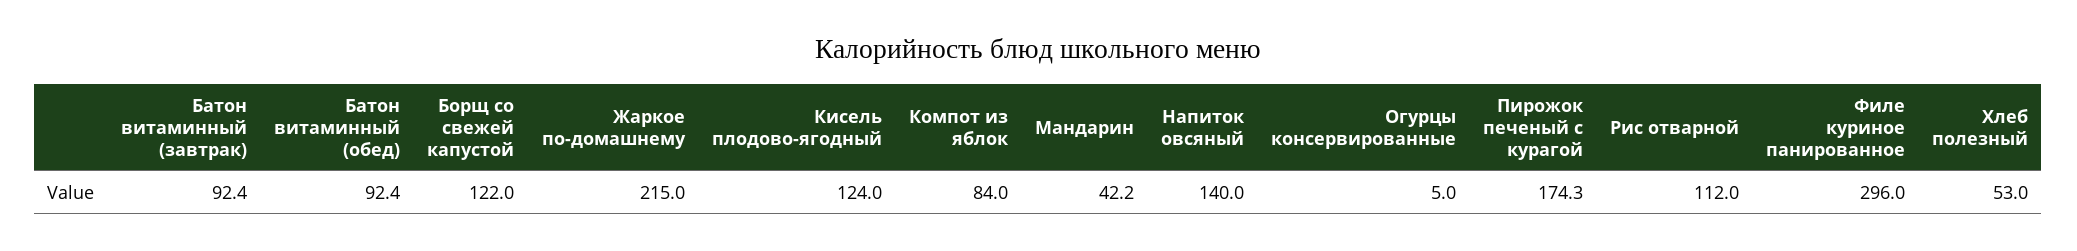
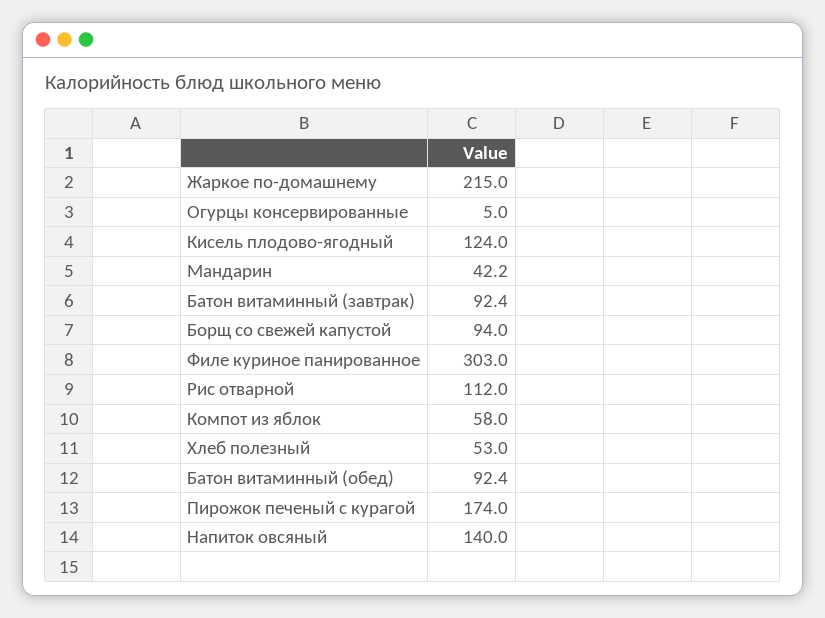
  {
    "Батон витаминный (завтрак)": 92.4,
    "Батон витаминный (обед)": 92.4,
-   "Борщ со свежей капустой": 122,
+   "Борщ со свежей капустой": 94,
    "Жаркое по-домашнему": 215,
    "Кисель плодово-ягодный": 124,
-   "Компот из яблок": 84,
+   "Компот из яблок": 58,
    "Мандарин": 42.2,
    "Напиток овсяный": 140,
    "Огурцы консервированные": 5,
-   "Пирожок печеный с курагой": 174.3,
+   "Пирожок печеный с курагой": 174,
    "Рис отварной": 112,
-   "Филе куриное панированное": 296,
+   "Филе куриное панированное": 303,
    "Хлеб полезный": 53
  }

